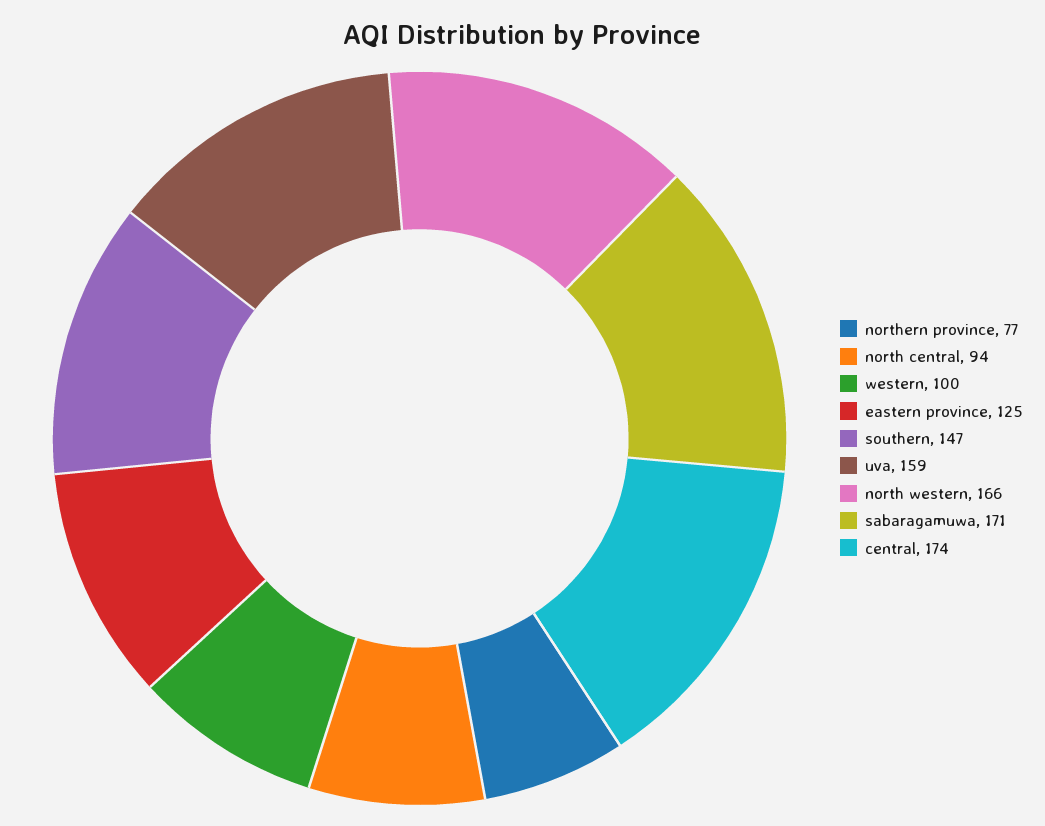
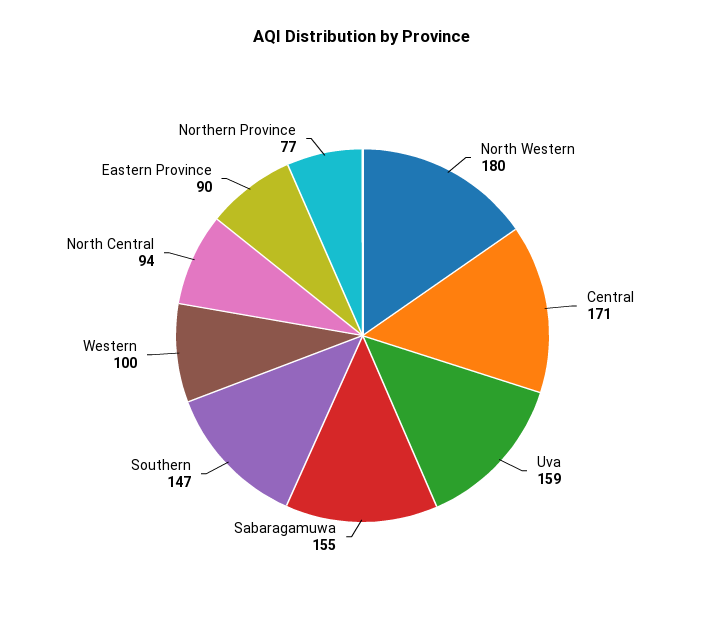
  {
    "northern province": 77,
    "north central": 94,
    "western": 100,
-   "eastern province": 125,
+   "eastern province": 90,
    "southern": 147,
    "uva": 159,
-   "north western": 166,
+   "north western": 180,
-   "sabaragamuwa": 171,
+   "sabaragamuwa": 155,
-   "central": 174
+   "central": 171
  }

